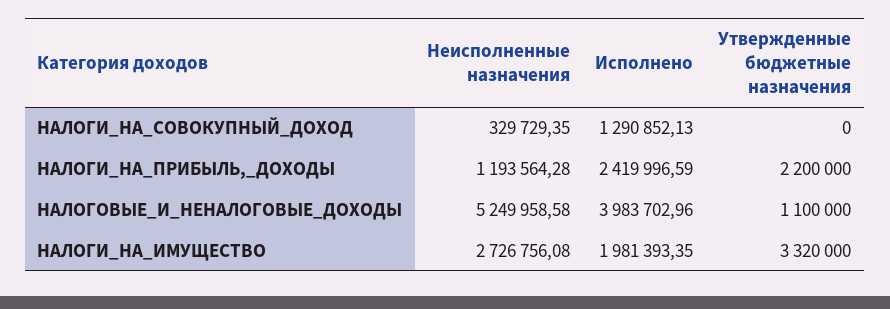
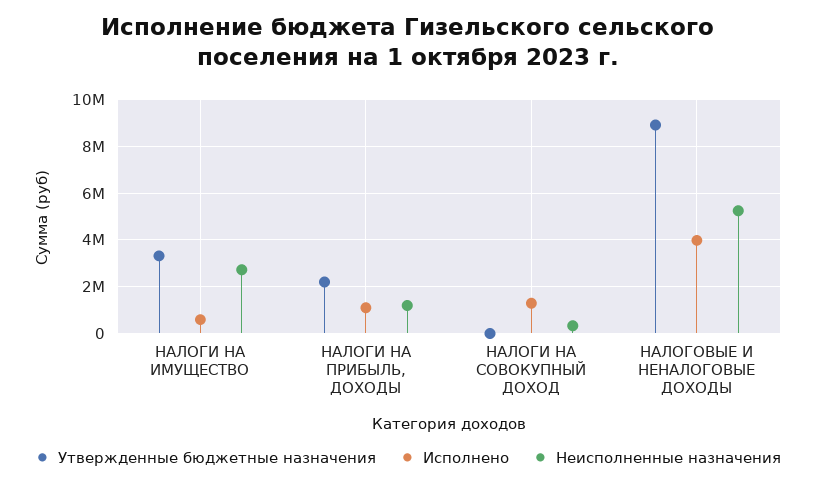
  {
    "Неисполненные назначения": {
      "НАЛОГИ_НА_СОВОКУПНЫЙ_ДОХОД": 329729.35,
      "НАЛОГИ_НА_ПРИБЫЛЬ,_ДОХОДЫ": 1193564.28,
      "НАЛОГОВЫЕ_И_НЕНАЛОГОВЫЕ_ДОХОДЫ": 5249958.58,
      "НАЛОГИ_НА_ИМУЩЕСТВО": 2726756.08
    },
    "Исполнено": {
      "НАЛОГИ_НА_СОВОКУПНЫЙ_ДОХОД": 1290852.13,
-     "НАЛОГИ_НА_ПРИБЫЛЬ,_ДОХОДЫ": 2419996.59,
+     "НАЛОГИ_НА_ПРИБЫЛЬ,_ДОХОДЫ": 1000000,
      "НАЛОГОВЫЕ_И_НЕНАЛОГОВЫЕ_ДОХОДЫ": 3983702.96,
-     "НАЛОГИ_НА_ИМУЩЕСТВО": 1981393.35
+     "НАЛОГИ_НА_ИМУЩЕСТВО": 500000
    },
    "Утвержденные бюджетные назначения": {
      "НАЛОГИ_НА_СОВОКУПНЫЙ_ДОХОД": 0,
      "НАЛОГИ_НА_ПРИБЫЛЬ,_ДОХОДЫ": 2200000,
-     "НАЛОГОВЫЕ_И_НЕНАЛОГОВЫЕ_ДОХОДЫ": 1100000,
+     "НАЛОГОВЫЕ_И_НЕНАЛОГОВЫЕ_ДОХОДЫ": 9000000,
      "НАЛОГИ_НА_ИМУЩЕСТВО": 3320000
    }
  }

